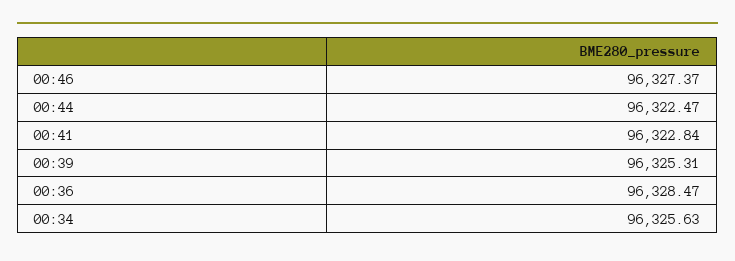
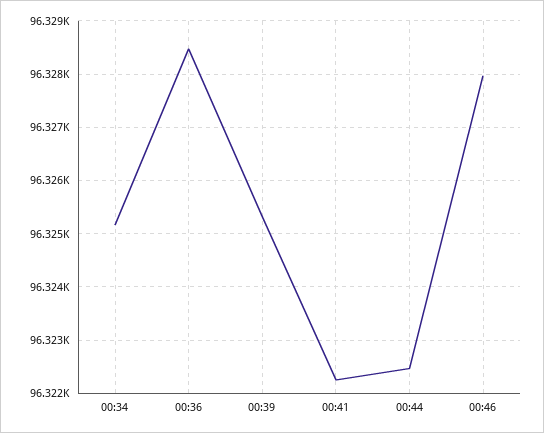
  {
-   "00:46": 96327.37,
+   "00:46": 96328,
    "00:44": 96322.47,
-   "00:41": 96322.84,
+   "00:41": 96322.2,
    "00:39": 96325.31,
    "00:36": 96328.47,
-   "00:34": 96325.63
+   "00:34": 96325.2
  }

